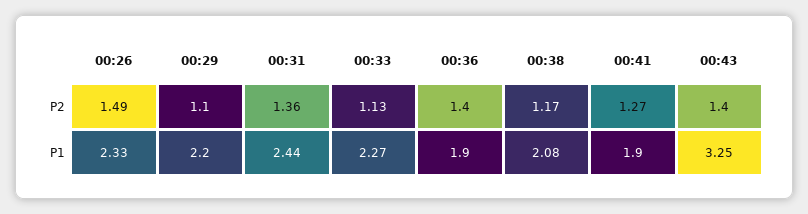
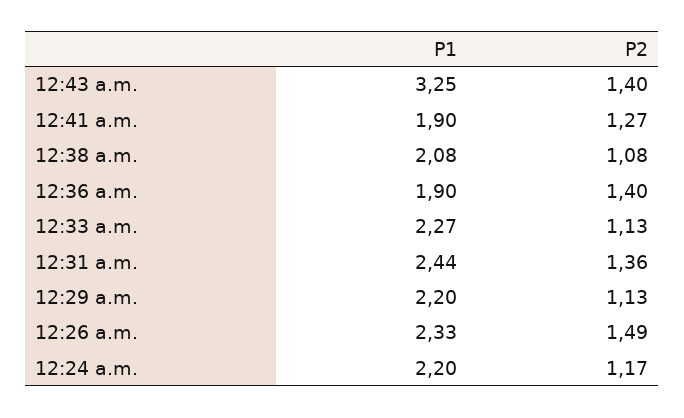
  {
    "00:26": {
      "P2": 1.49,
      "P1": 2.33
    },
    "00:29": {
-     "P2": 1.1,
+     "P2": 1.13,
      "P1": 2.2
    },
    "00:31": {
      "P2": 1.36,
      "P1": 2.44
    },
    "00:33": {
      "P2": 1.13,
      "P1": 2.27
    },
    "00:36": {
      "P2": 1.4,
      "P1": 1.9
    },
    "00:38": {
-     "P2": 1.17,
+     "P2": 1.08,
      "P1": 2.08
    },
    "00:41": {
      "P2": 1.27,
      "P1": 1.9
    },
    "00:43": {
      "P2": 1.4,
      "P1": 3.25
-   }
+   },
+   "12:24 a.m.": {
+     "P1": 2.2,
+     "P2": 1.17
+   }
  }

